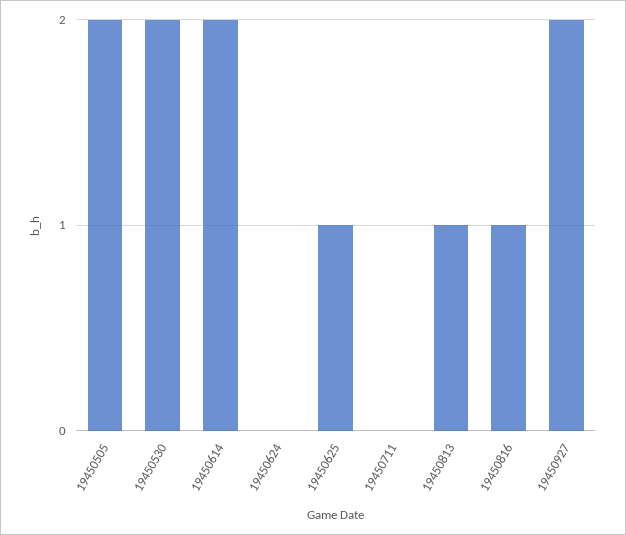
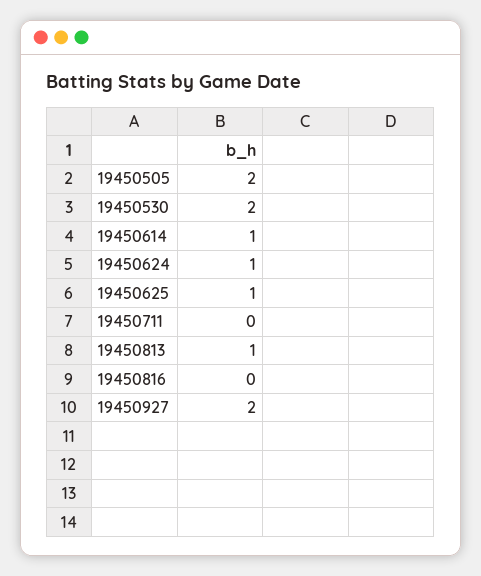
  {
    "19450505": 2,
    "19450530": 2,
-   "19450614": 2,
+   "19450614": 1,
-   "19450624": 0,
+   "19450624": 1,
    "19450625": 1,
    "19450711": 0,
    "19450813": 1,
-   "19450816": 1,
+   "19450816": 0,
    "19450927": 2
  }

